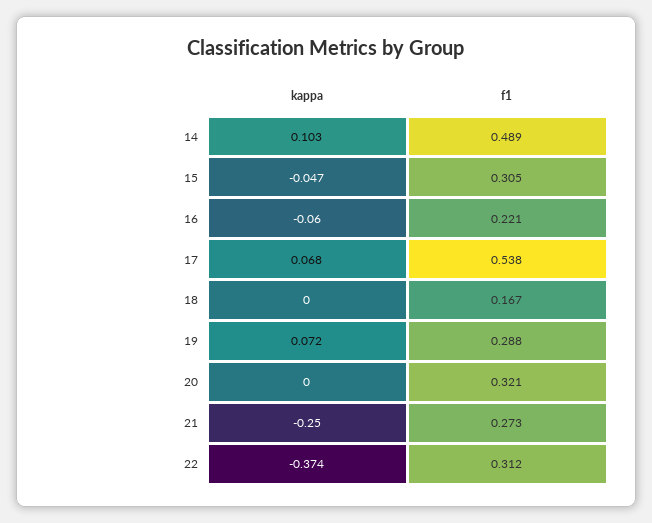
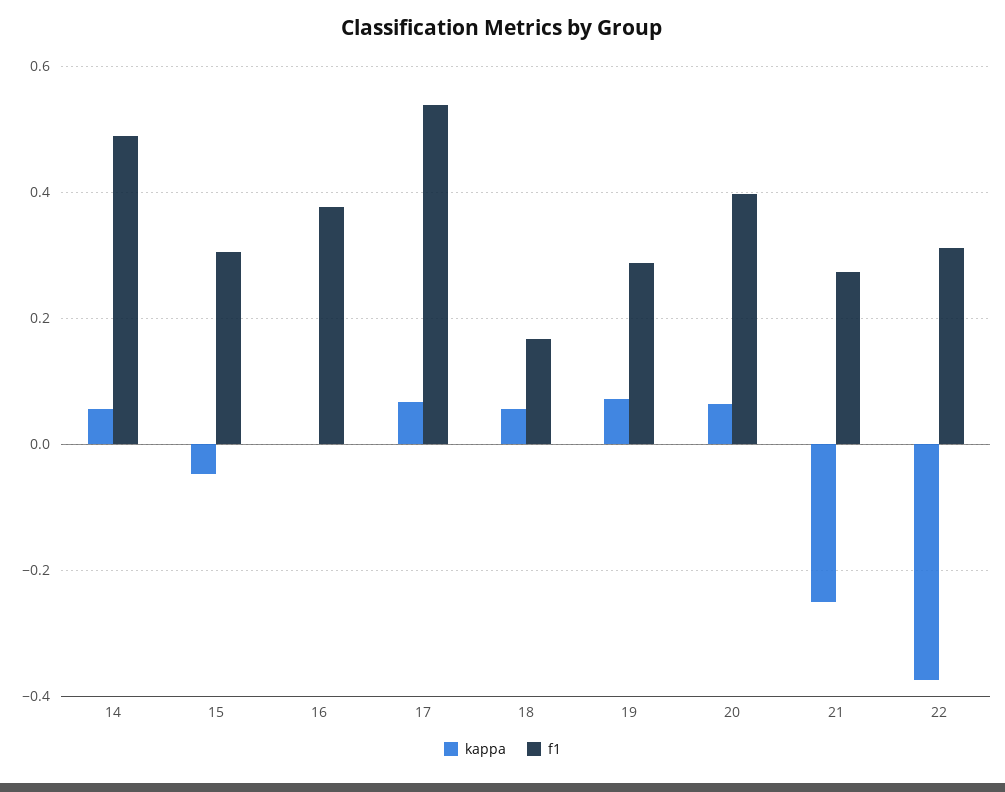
  {
    "kappa": {
-     "14": 0.103,
+     "14": 0.06,
      "15": -0.047,
-     "16": -0.06,
+     "16": 0,
      "17": 0.068,
-     "18": 0,
+     "18": 0.06,
      "19": 0.072,
-     "20": 0,
+     "20": 0.06,
      "21": -0.25,
      "22": -0.374
    },
    "f1": {
      "14": 0.489,
      "15": 0.305,
-     "16": 0.221,
+     "16": 0.38,
      "17": 0.538,
      "18": 0.167,
      "19": 0.288,
-     "20": 0.321,
+     "20": 0.4,
      "21": 0.273,
      "22": 0.312
    }
  }

